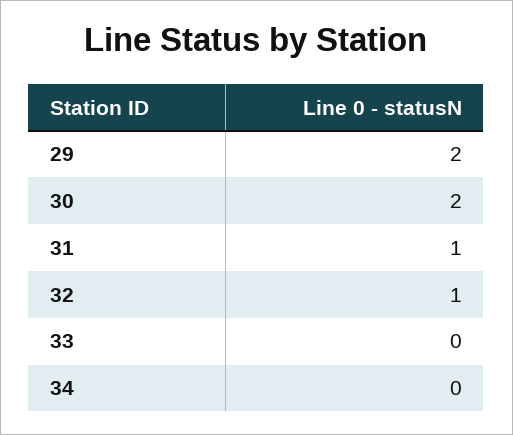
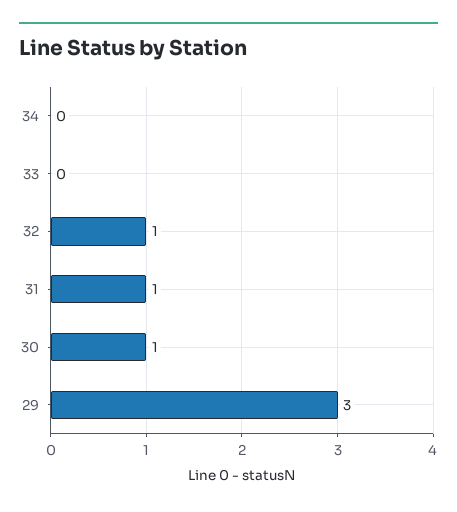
  {
-   "29": 2,
+   "29": 3,
-   "30": 2,
+   "30": 1,
    "31": 1,
    "32": 1,
    "33": 0,
    "34": 0
  }

